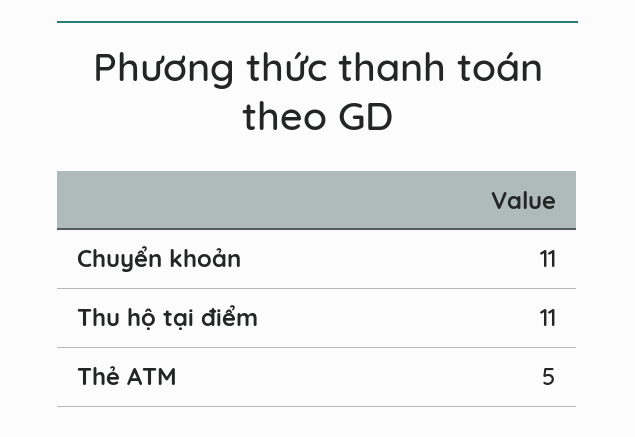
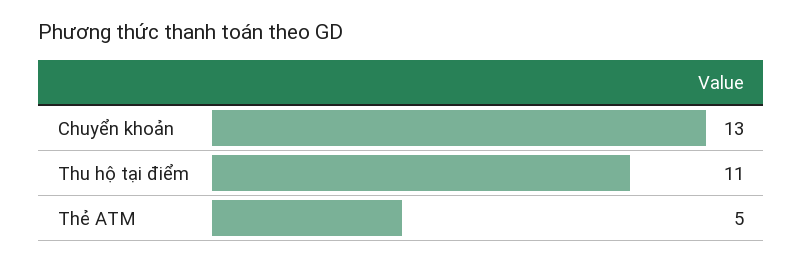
  {
-   "Chuyển khoản": 11,
+   "Chuyển khoản": 13,
    "Thu hộ tại điểm": 11,
    "Thẻ ATM": 5
  }

